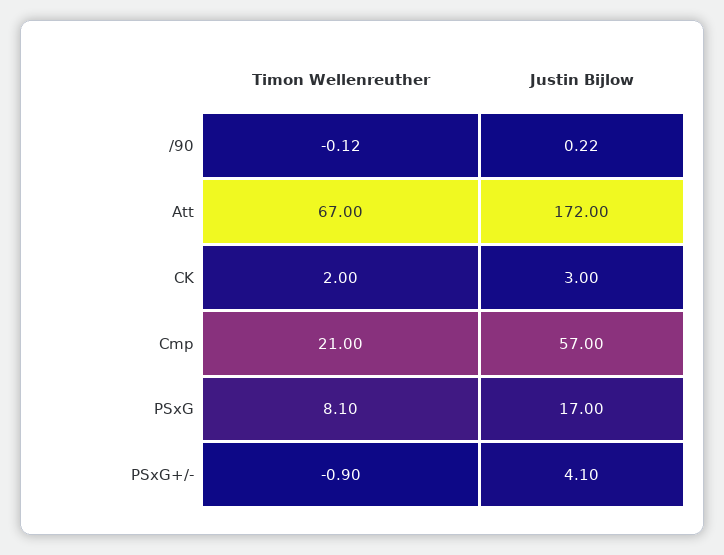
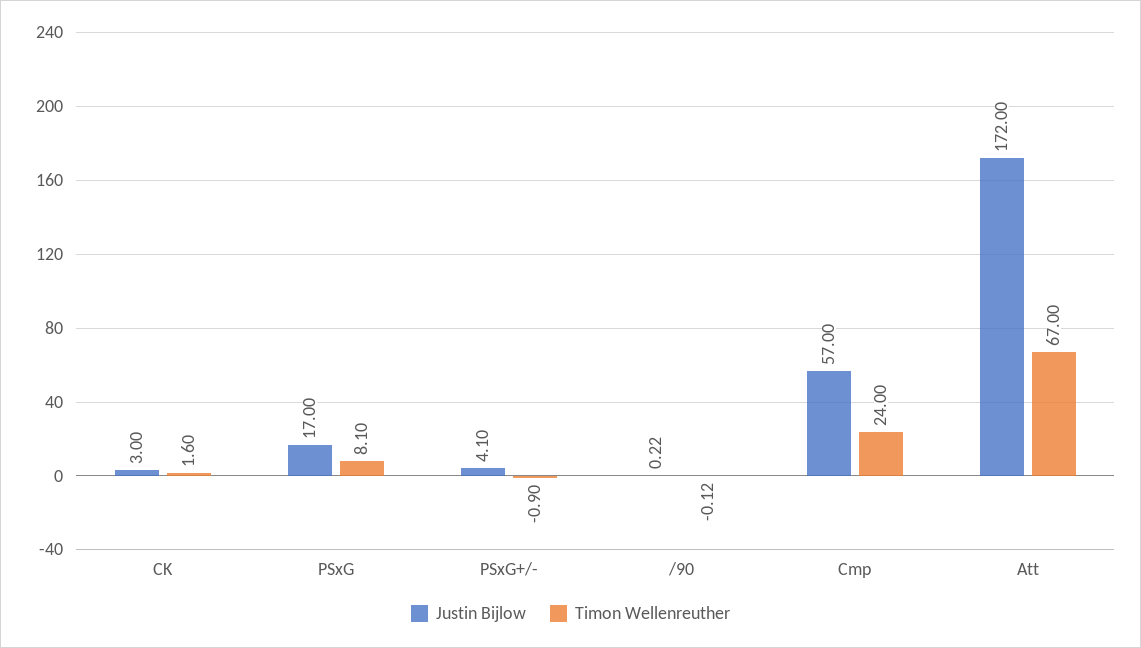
  {
    "Timon Wellenreuther": {
      "/90": -0.12,
      "Att": 67,
-     "CK": 2,
+     "CK": 1.6,
-     "Cmp": 21,
+     "Cmp": 24,
      "PSxG": 8.1,
      "PSxG+/-": -0.9
    },
    "Justin Bijlow": {
      "/90": 0.22,
      "Att": 172,
      "CK": 3,
      "Cmp": 57,
      "PSxG": 17,
      "PSxG+/-": 4.1
    }
  }

